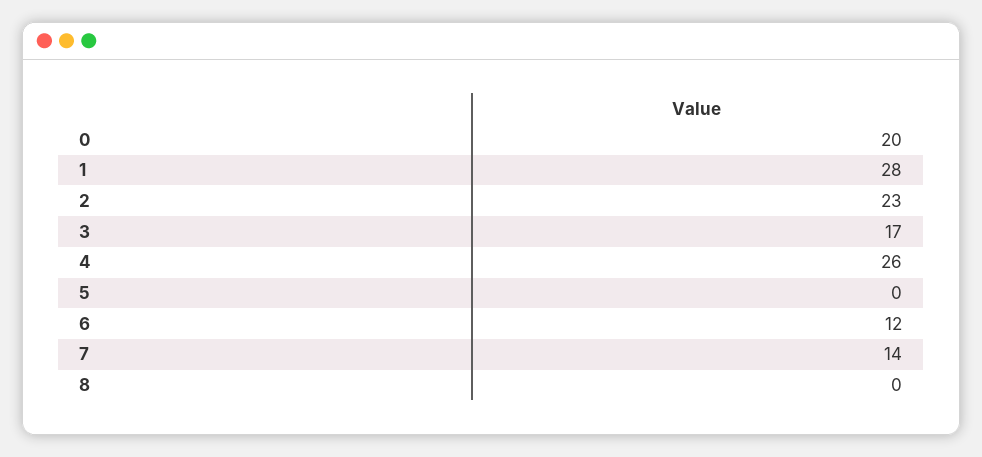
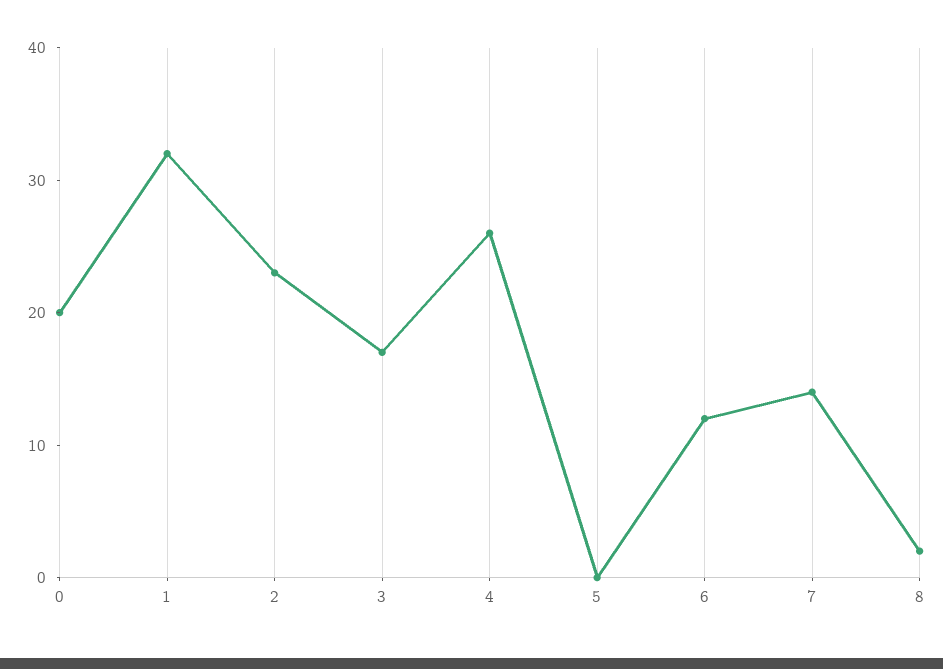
  {
    "0": 20,
-   "1": 28,
+   "1": 32,
    "2": 23,
    "3": 17,
    "4": 26,
    "5": 0,
    "6": 12,
    "7": 14,
-   "8": 0
+   "8": 2
  }

